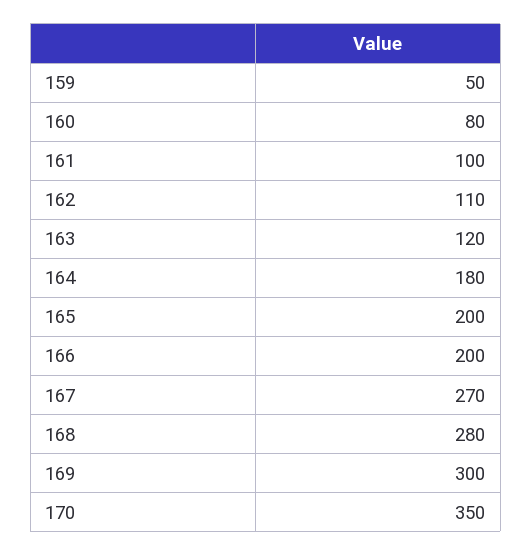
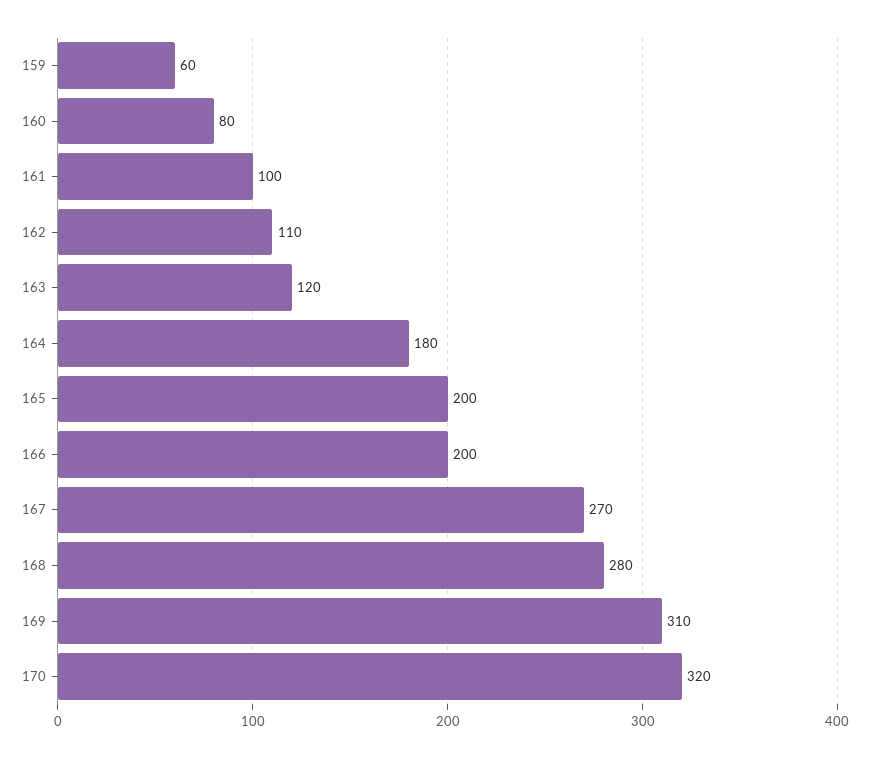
  {
-   "159": 50,
+   "159": 60,
    "160": 80,
    "161": 100,
    "162": 110,
    "163": 120,
    "164": 180,
    "165": 200,
    "166": 200,
    "167": 270,
    "168": 280,
-   "169": 300,
+   "169": 310,
-   "170": 350
+   "170": 320
  }

